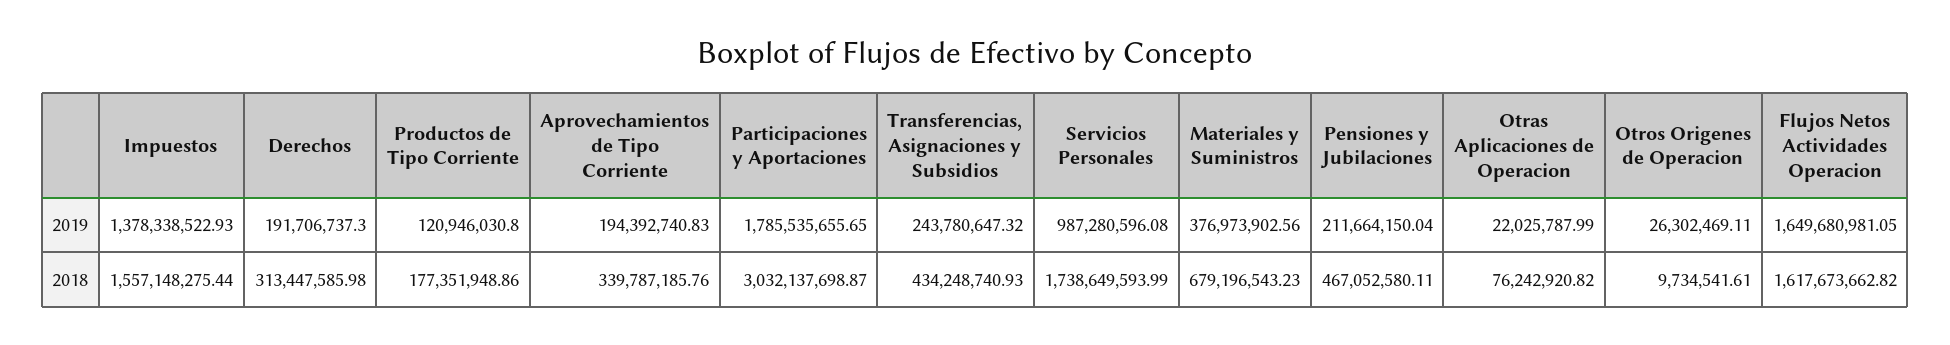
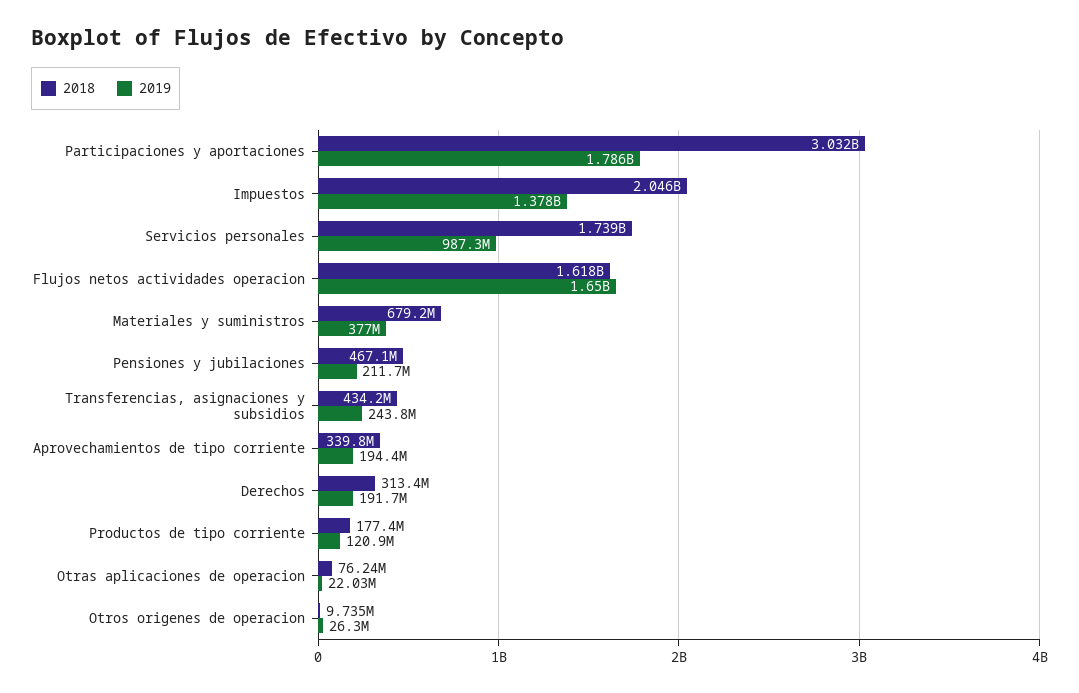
  {
    "2019": {
      "Impuestos": 1378338522.93,
      "Derechos": 191706737.3,
      "Productos de Tipo Corriente": 120946030.8,
      "Aprovechamientos de Tipo Corriente": 194392740.83,
      "Participaciones y Aportaciones": 1785535655.65,
      "Transferencias, Asignaciones y Subsidios": 243780647.32,
      "Servicios Personales": 987280596.08,
      "Materiales y Suministros": 376973902.56,
      "Pensiones y Jubilaciones": 211664150.04,
      "Otras Aplicaciones de Operacion": 22025787.99,
      "Otros Origenes de Operacion": 26302469.11,
      "Flujos Netos Actividades Operacion": 1649680981.05
    },
    "2018": {
-     "Impuestos": 1557148275.44,
+     "Impuestos": 2046000000,
      "Derechos": 313447585.98,
      "Productos de Tipo Corriente": 177351948.86,
      "Aprovechamientos de Tipo Corriente": 339787185.76,
      "Participaciones y Aportaciones": 3032137698.87,
      "Transferencias, Asignaciones y Subsidios": 434248740.93,
      "Servicios Personales": 1738649593.99,
      "Materiales y Suministros": 679196543.23,
      "Pensiones y Jubilaciones": 467052580.11,
      "Otras Aplicaciones de Operacion": 76242920.82,
      "Otros Origenes de Operacion": 9734541.61,
      "Flujos Netos Actividades Operacion": 1617673662.82
    }
  }

